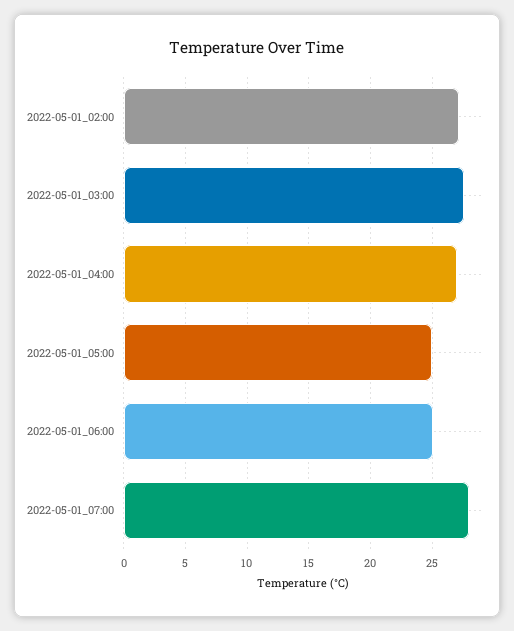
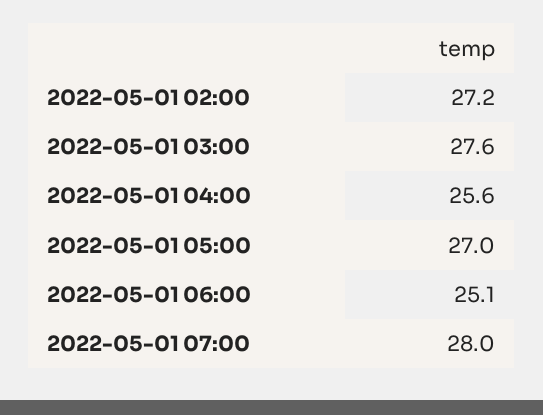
  {
    "2022-05-01_02:00": 27.2,
    "2022-05-01_03:00": 27.6,
-   "2022-05-01_04:00": 27,
+   "2022-05-01_04:00": 25.6,
-   "2022-05-01_05:00": 25,
+   "2022-05-01_05:00": 27,
    "2022-05-01_06:00": 25.1,
    "2022-05-01_07:00": 28
  }

